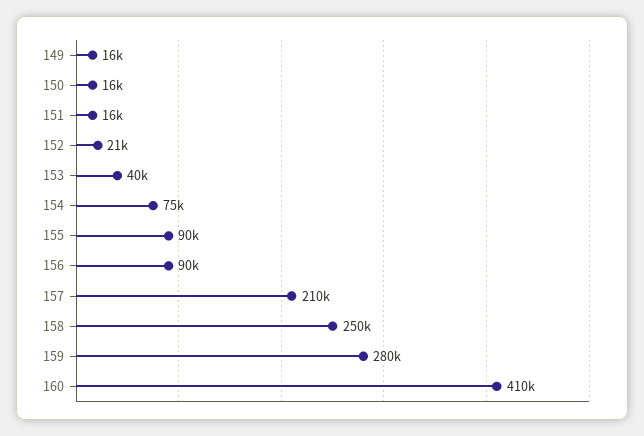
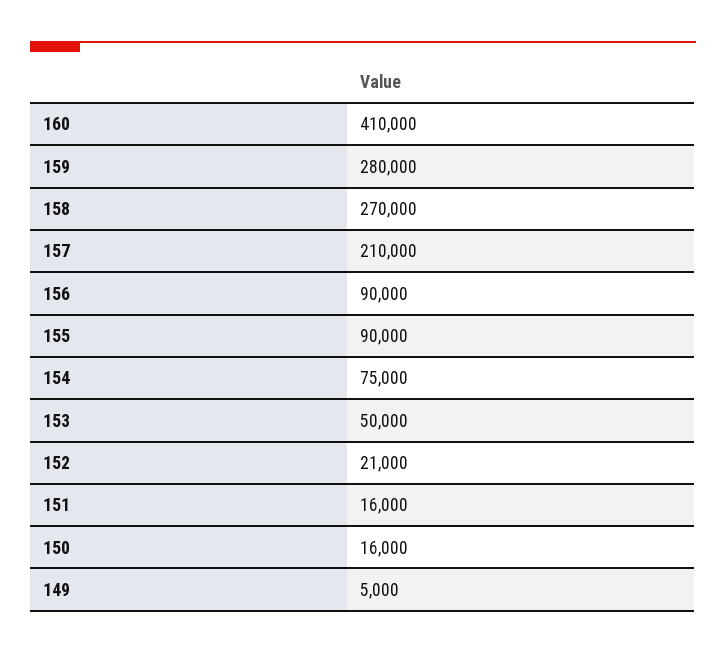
  {
-   "149": 16000,
+   "149": 5000,
    "150": 16000,
    "151": 16000,
    "152": 21000,
-   "153": 40000,
+   "153": 50000,
    "154": 75000,
    "155": 90000,
    "156": 90000,
    "157": 210000,
-   "158": 250000,
+   "158": 270000,
    "159": 280000,
    "160": 410000
  }

